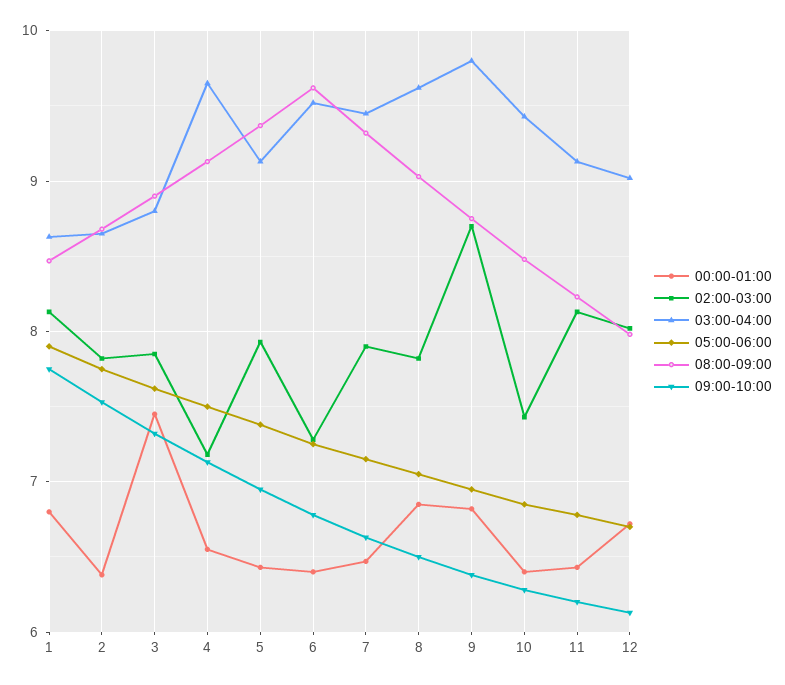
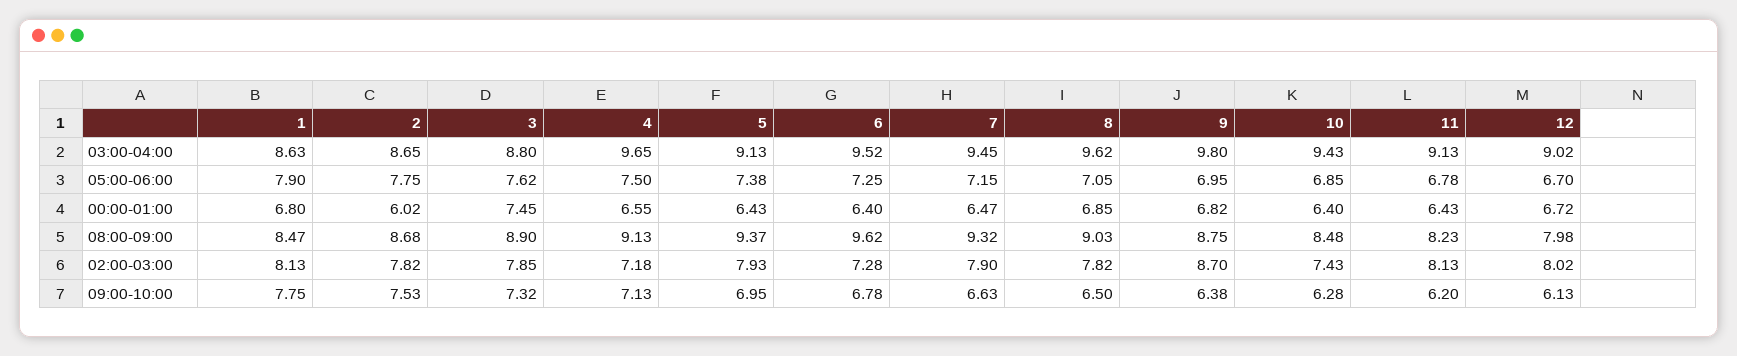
  {
    "00:00-01:00": {
      "1": 6.8,
-     "2": 6.4,
+     "2": 6.02,
      "3": 7.45,
      "4": 6.55,
      "5": 6.43,
      "6": 6.4,
      "7": 6.47,
      "8": 6.85,
      "9": 6.82,
      "10": 6.4,
      "11": 6.43,
      "12": 6.72
    },
    "02:00-03:00": {
      "1": 8.13,
      "2": 7.82,
      "3": 7.85,
      "4": 7.18,
      "5": 7.93,
      "6": 7.28,
      "7": 7.9,
      "8": 7.82,
      "9": 8.7,
      "10": 7.43,
      "11": 8.13,
      "12": 8.02
    },
    "03:00-04:00": {
      "1": 8.63,
      "2": 8.65,
      "3": 8.8,
      "4": 9.65,
      "5": 9.13,
      "6": 9.52,
      "7": 9.45,
      "8": 9.62,
      "9": 9.8,
      "10": 9.43,
      "11": 9.13,
      "12": 9.02
    },
    "05:00-06:00": {
      "1": 7.9,
      "2": 7.75,
      "3": 7.62,
      "4": 7.5,
      "5": 7.38,
      "6": 7.25,
      "7": 7.15,
      "8": 7.05,
      "9": 6.95,
      "10": 6.85,
      "11": 6.78,
      "12": 6.7
    },
    "08:00-09:00": {
      "1": 8.47,
      "2": 8.68,
      "3": 8.9,
      "4": 9.13,
      "5": 9.37,
      "6": 9.62,
      "7": 9.32,
      "8": 9.03,
      "9": 8.75,
      "10": 8.48,
      "11": 8.23,
      "12": 7.98
    },
    "09:00-10:00": {
      "1": 7.75,
      "2": 7.53,
      "3": 7.32,
      "4": 7.13,
      "5": 6.95,
      "6": 6.78,
      "7": 6.63,
      "8": 6.5,
      "9": 6.38,
      "10": 6.28,
      "11": 6.2,
      "12": 6.13
    }
  }

